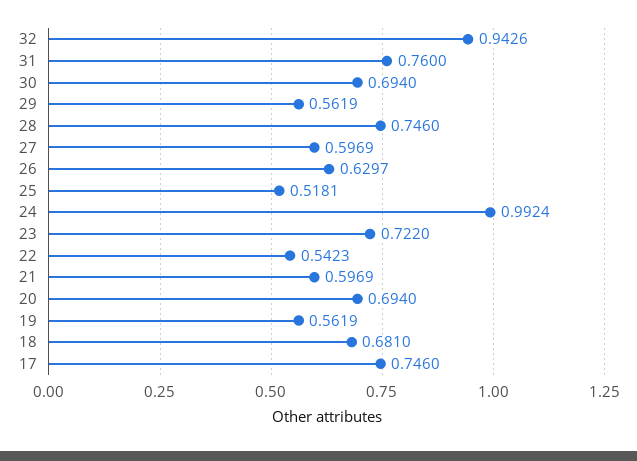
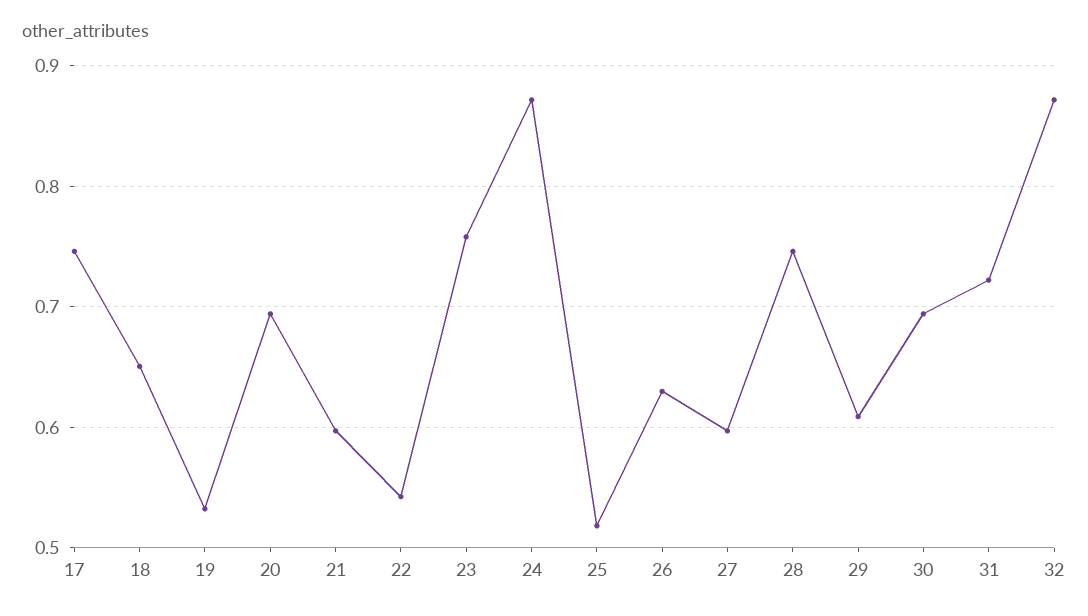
  {
-   "32": 0.9426,
+   "32": 0.87,
-   "31": 0.76,
+   "31": 0.72,
    "30": 0.694,
-   "29": 0.5619,
+   "29": 0.61,
    "28": 0.746,
    "27": 0.5969,
    "26": 0.6297,
    "25": 0.5181,
-   "24": 0.9924,
+   "24": 0.87,
-   "23": 0.722,
+   "23": 0.76,
    "22": 0.5423,
    "21": 0.5969,
    "20": 0.694,
-   "19": 0.5619,
+   "19": 0.53,
-   "18": 0.681,
+   "18": 0.65,
    "17": 0.746
  }

